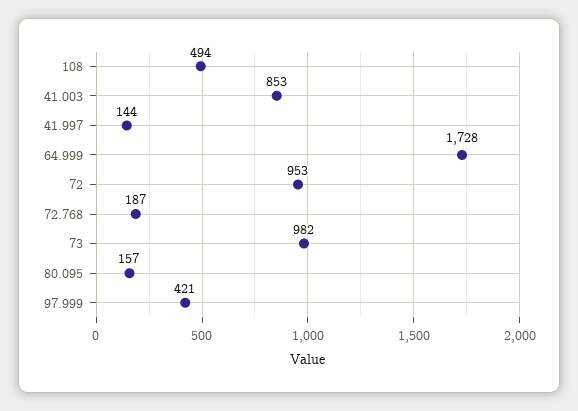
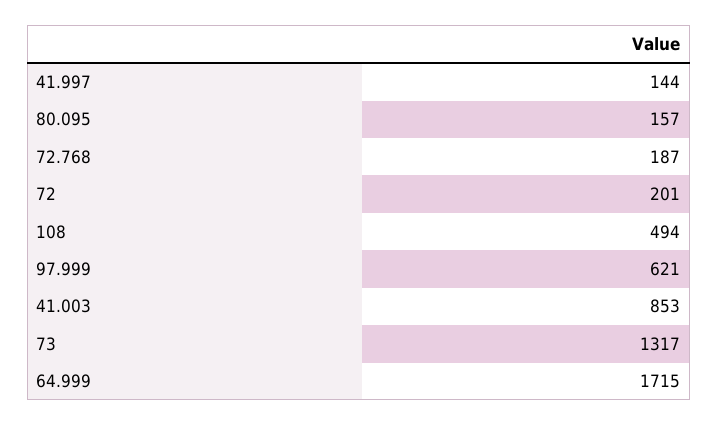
  {
    "108": 494,
    "41.003": 853,
    "41.997": 144,
-   "64.999": 1728,
+   "64.999": 1715,
-   "72": 953,
+   "72": 201,
    "72.768": 187,
-   "73": 982,
+   "73": 1317,
    "80.095": 157,
-   "97.999": 421
+   "97.999": 621
  }

